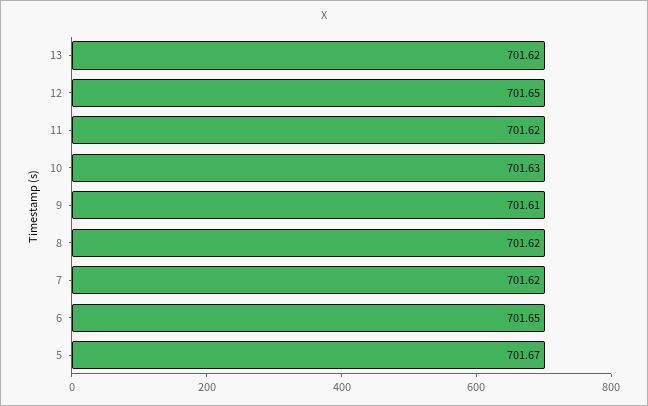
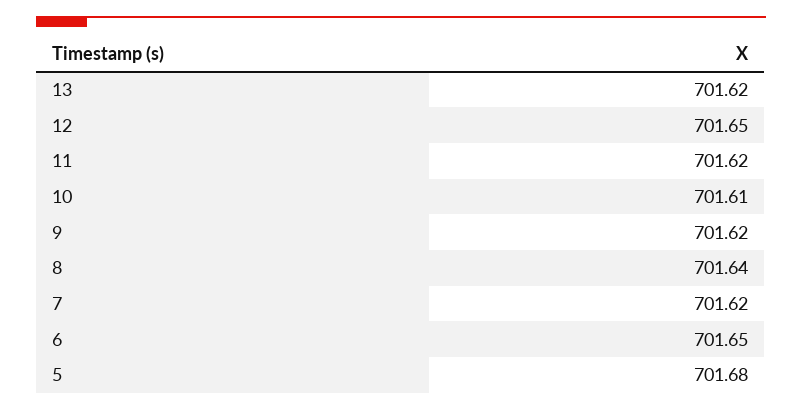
  {
    "13": 701.62,
    "12": 701.65,
    "11": 701.62,
-   "10": 701.63,
+   "10": 701.61,
-   "9": 701.61,
+   "9": 701.62,
-   "8": 701.62,
+   "8": 701.64,
    "7": 701.62,
    "6": 701.65,
-   "5": 701.67
+   "5": 701.68
  }

